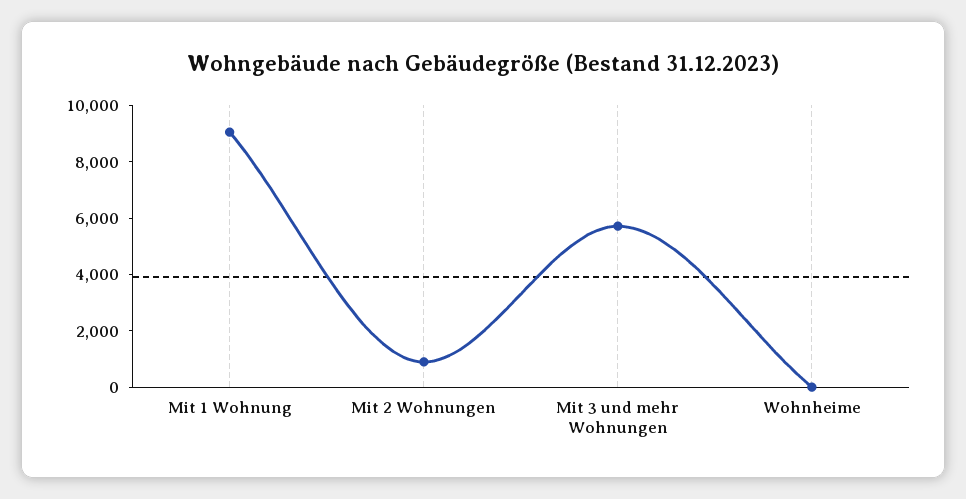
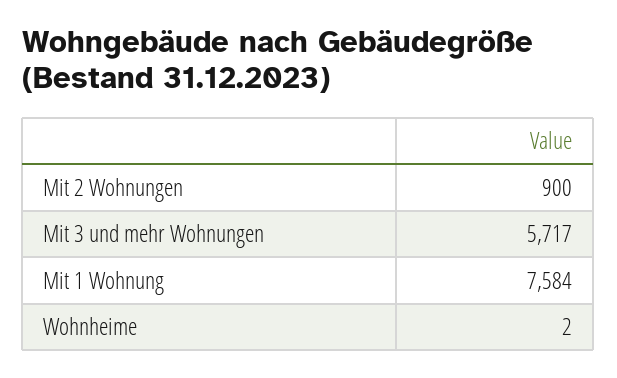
  {
-   "Mit 1 Wohnung": 9000,
+   "Mit 1 Wohnung": 7584,
    "Mit 2 Wohnungen": 900,
    "Mit 3 und mehr Wohnungen": 5717,
    "Wohnheime": 2
  }

